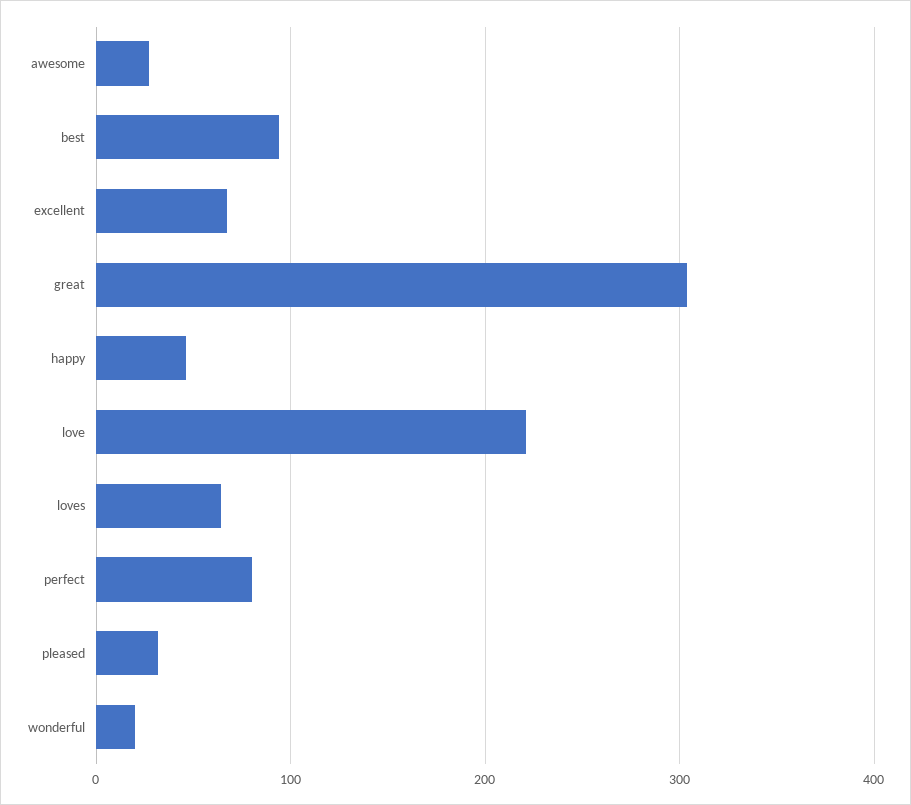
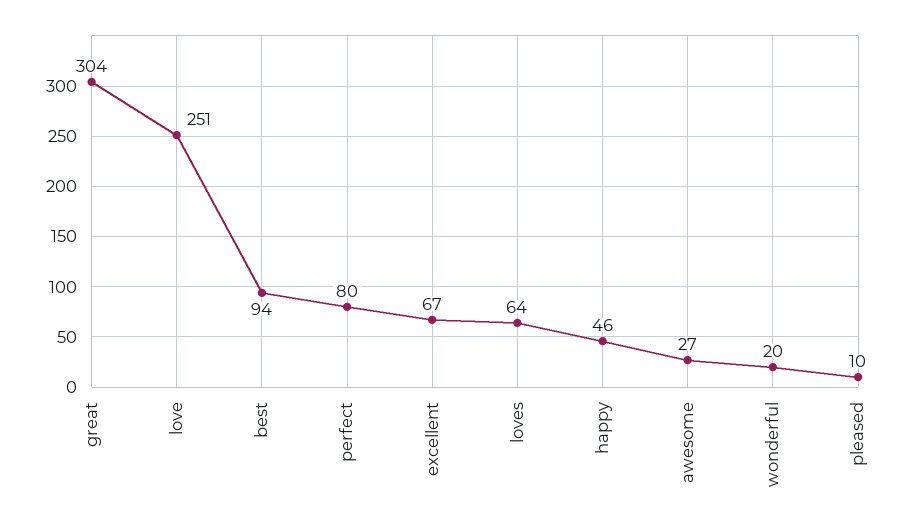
  {
    "awesome": 27,
    "best": 94,
    "excellent": 67,
    "great": 304,
    "happy": 46,
-   "love": 220,
+   "love": 251,
    "loves": 64,
    "perfect": 80,
-   "pleased": 30,
+   "pleased": 10,
    "wonderful": 20
  }

